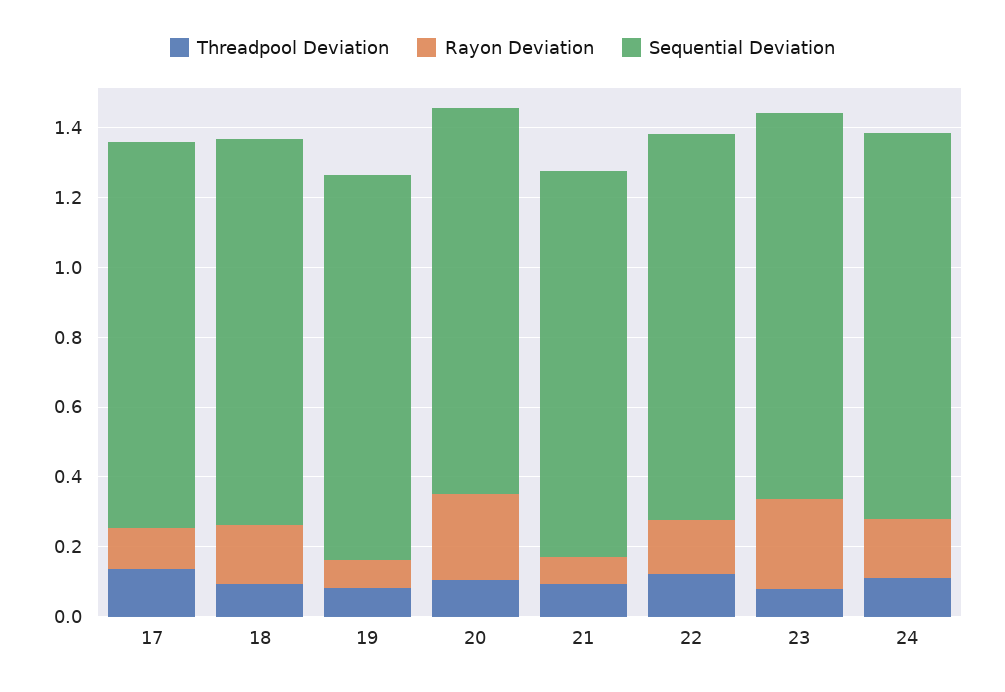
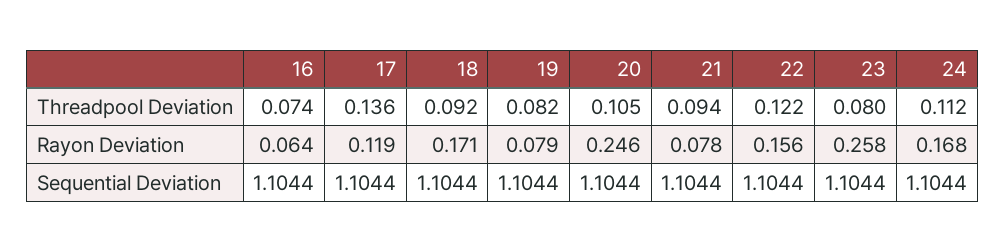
  {
    "Threadpool Deviation": {
      "17": 0.136,
      "18": 0.092,
      "19": 0.082,
      "20": 0.105,
      "21": 0.094,
      "22": 0.122,
      "23": 0.08,
-     "24": 0.112
+     "24": 0.112,
+     "16": 0.074
    },
    "Rayon Deviation": {
      "17": 0.119,
      "18": 0.171,
      "19": 0.079,
      "20": 0.246,
      "21": 0.078,
      "22": 0.156,
      "23": 0.258,
-     "24": 0.168
+     "24": 0.168,
+     "16": 0.064
    },
    "Sequential Deviation": {
      "17": 1.1044,
      "18": 1.1044,
      "19": 1.1044,
      "20": 1.1044,
      "21": 1.1044,
      "22": 1.1044,
      "23": 1.1044,
-     "24": 1.1044
+     "24": 1.1044,
+     "16": 1.1044
    }
  }

